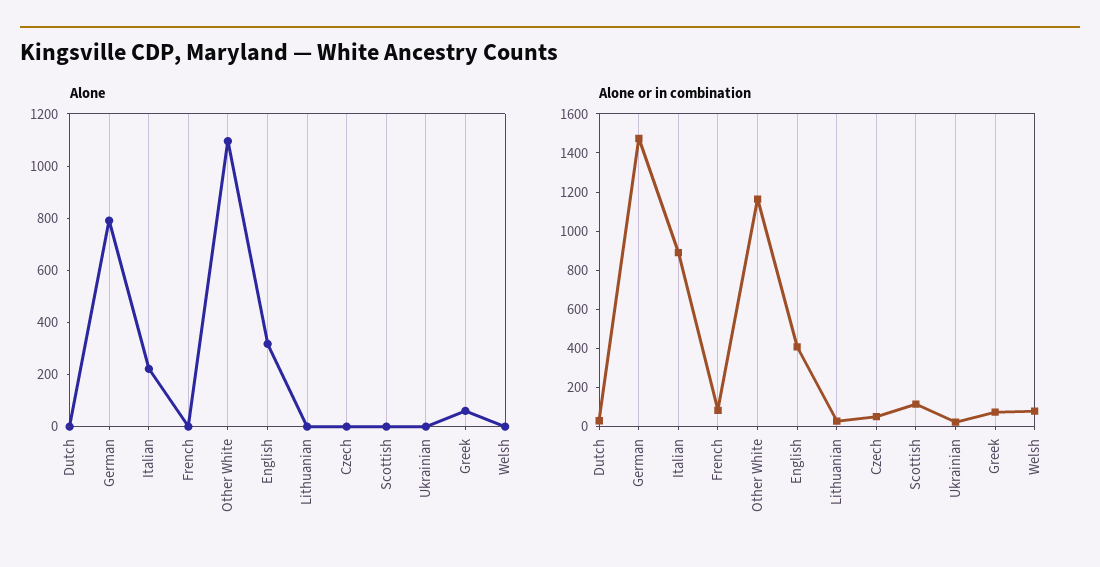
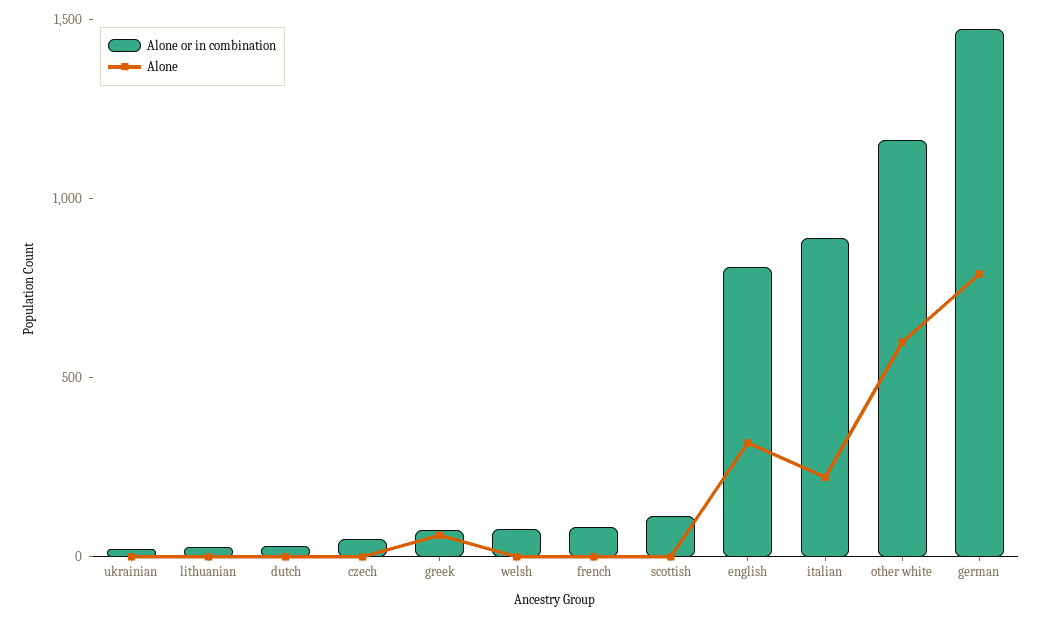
  {
    "Alone": {
      "Dutch": 0,
      "German": 800,
      "Italian": 200,
      "French": 0,
-     "Other White": 1100,
+     "Other White": 600,
      "English": 300,
      "Lithuanian": 0,
      "Czech": 0,
      "Scottish": 0,
      "Ukrainian": 0,
      "Greek": 50,
      "Welsh": 0
    },
    "Alone or in combination": {
      "Dutch": 50,
      "German": 1450,
      "Italian": 900,
      "French": 100,
      "Other White": 1150,
-     "English": 400,
+     "English": 800,
      "Lithuanian": 50,
      "Czech": 50,
      "Scottish": 100,
      "Ukrainian": 0,
      "Greek": 50,
      "Welsh": 100
    }
  }

